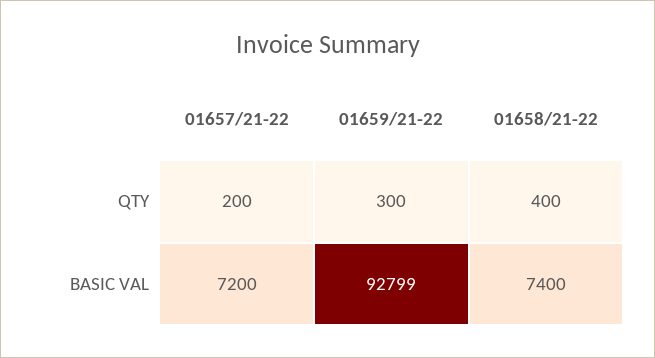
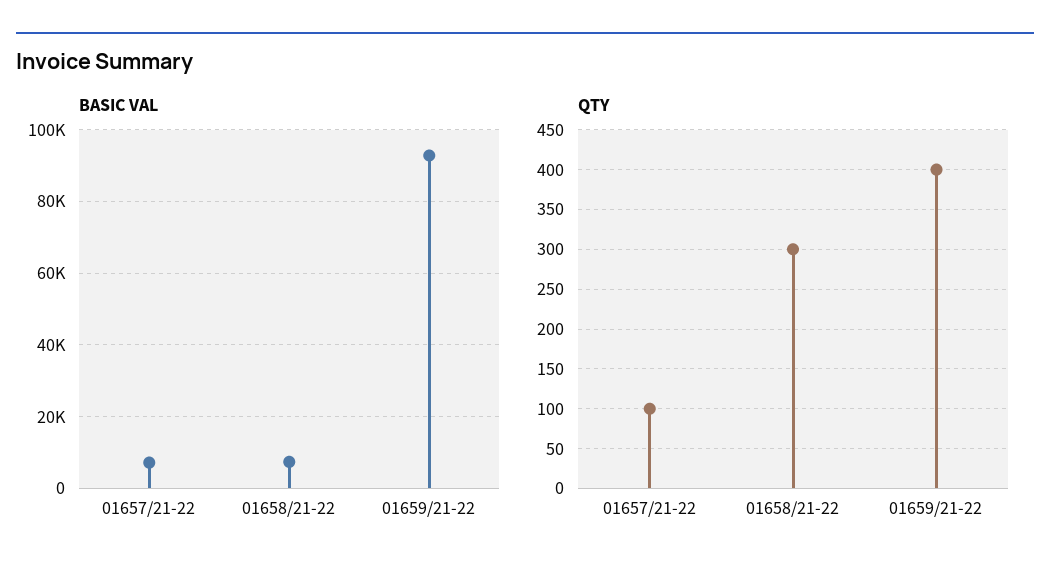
  {
    "QTY": {
-     "01657/21-22": 200,
+     "01657/21-22": 100,
-     "01659/21-22": 300,
+     "01659/21-22": 400,
-     "01658/21-22": 400
+     "01658/21-22": 300
    },
    "BASIC VAL": {
      "01657/21-22": 7200,
      "01659/21-22": 92799,
      "01658/21-22": 7400
    }
  }

